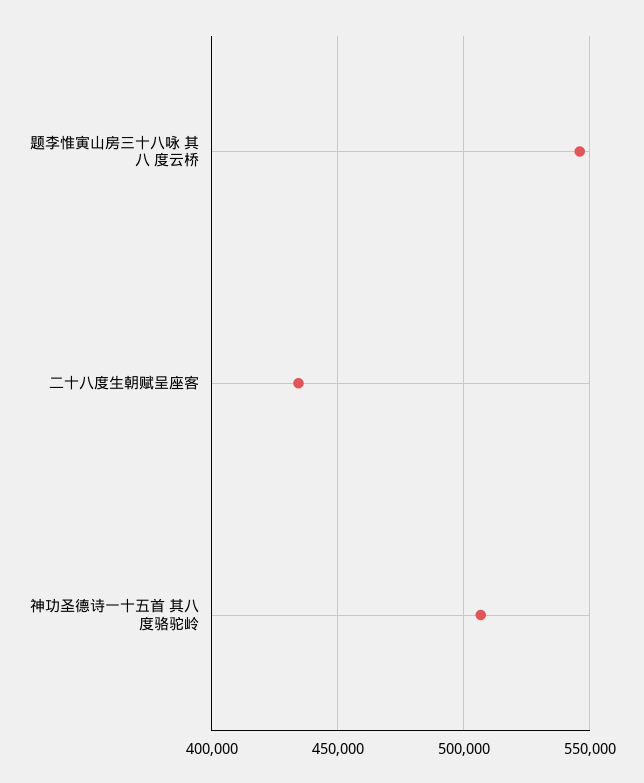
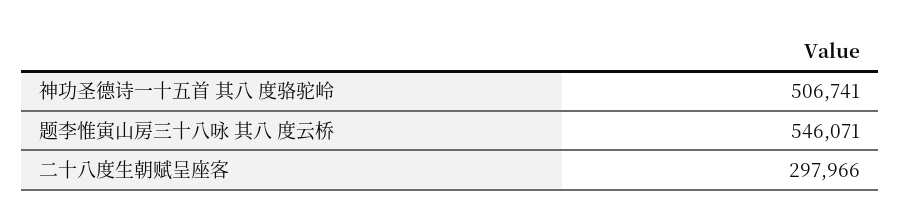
  {
    "题李惟寅山房三十八咏 其八 度云桥": 546071,
-   "二十八度生朝赋呈座客": 435000,
+   "二十八度生朝赋呈座客": 297966,
    "神功圣德诗一十五首 其八 度骆驼岭": 506741
  }

